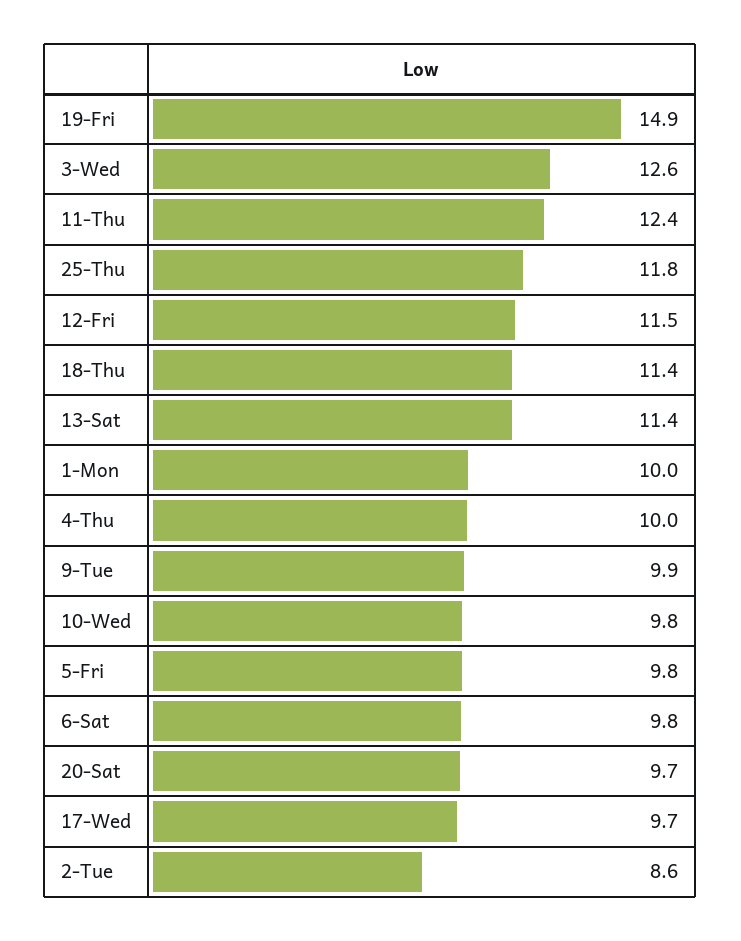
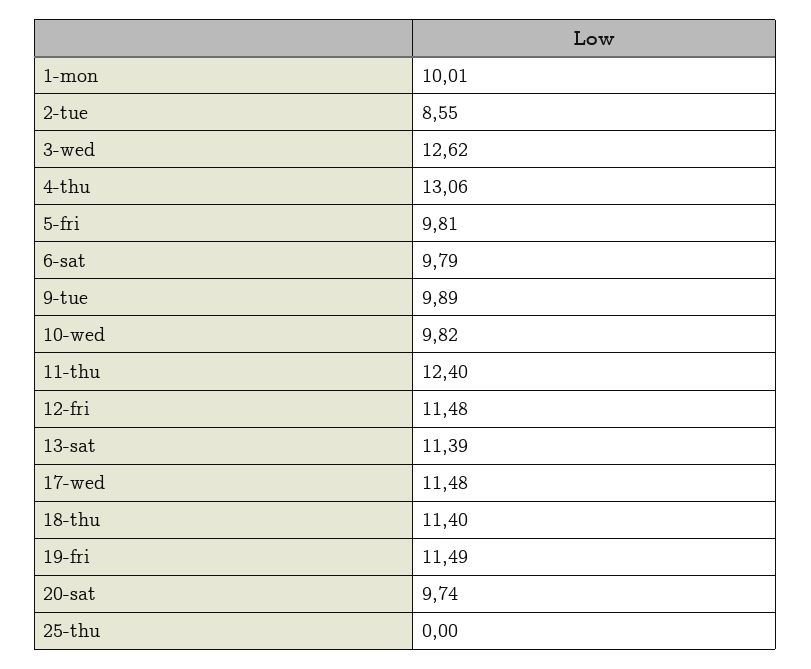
  {
-   "19-Fri": 14.9,
+   "19-Fri": 11.49,
    "3-Wed": 12.62,
    "11-Thu": 12.4,
-   "25-Thu": 11.8,
+   "25-Thu": 0,
    "12-Fri": 11.48,
    "18-Thu": 11.4,
    "13-Sat": 11.39,
    "1-Mon": 10.01,
-   "4-Thu": 10,
+   "4-Thu": 13.06,
    "9-Tue": 9.89,
    "10-Wed": 9.82,
    "5-Fri": 9.81,
    "6-Sat": 9.79,
    "20-Sat": 9.74,
-   "17-Wed": 9.7,
+   "17-Wed": 11.48,
    "2-Tue": 8.55
  }

